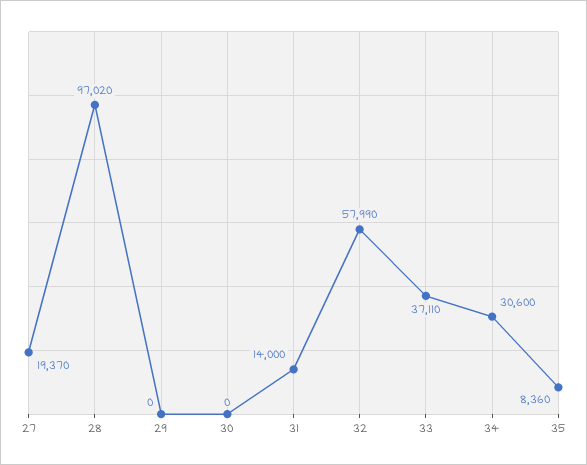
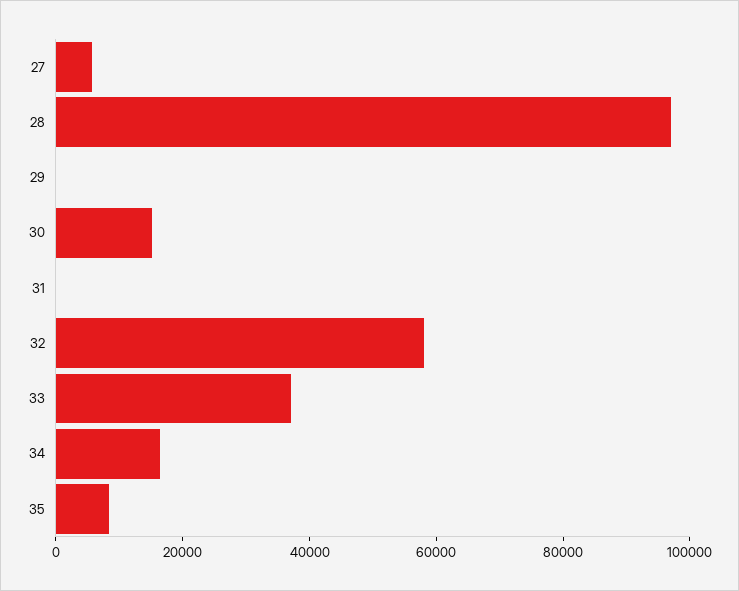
  {
-   "27": 19370,
+   "27": 5000,
    "28": 97020,
    "29": 0,
-   "30": 0,
+   "30": 15000,
-   "31": 14000,
+   "31": 0,
    "32": 57990,
    "33": 37110,
-   "34": 30600,
+   "34": 15000,
    "35": 8360
  }

